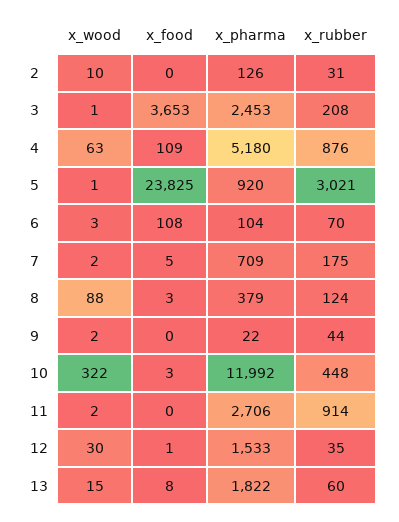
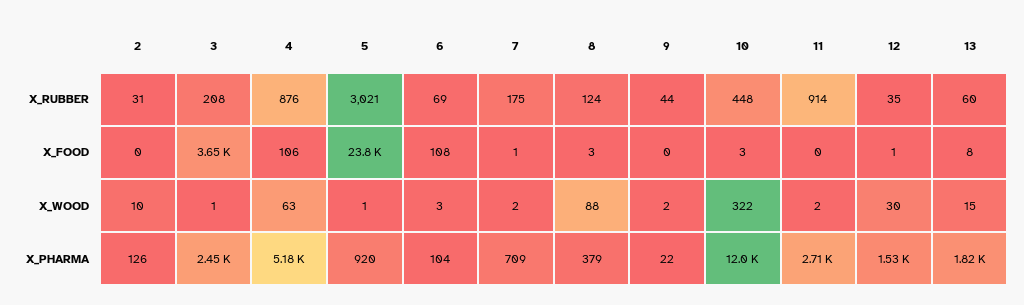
  {
    "x_wood": {
      "2": 10,
      "3": 1,
      "4": 63,
      "5": 1,
      "6": 3,
      "7": 2,
      "8": 88,
      "9": 2,
      "10": 322,
      "11": 2,
      "12": 30,
      "13": 15
    },
    "x_food": {
      "2": 0,
      "3": 3653,
-     "4": 109,
+     "4": 106,
      "5": 23825,
      "6": 108,
-     "7": 5,
+     "7": 1,
      "8": 3,
      "9": 0,
      "10": 3,
      "11": 0,
      "12": 1,
      "13": 8
    },
    "x_pharma": {
      "2": 126,
      "3": 2453,
      "4": 5180,
      "5": 920,
      "6": 104,
      "7": 709,
      "8": 379,
      "9": 22,
      "10": 11992,
      "11": 2706,
      "12": 1533,
      "13": 1822
    },
    "x_rubber": {
      "2": 31,
      "3": 208,
      "4": 876,
      "5": 3021,
-     "6": 70,
+     "6": 69,
      "7": 175,
      "8": 124,
      "9": 44,
      "10": 448,
      "11": 914,
      "12": 35,
      "13": 60
    }
  }

